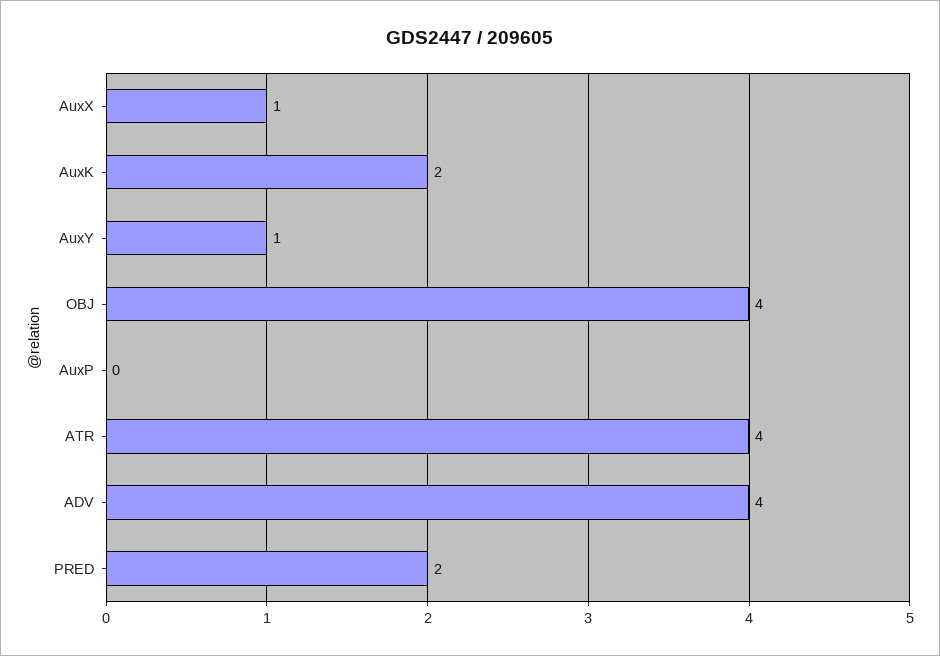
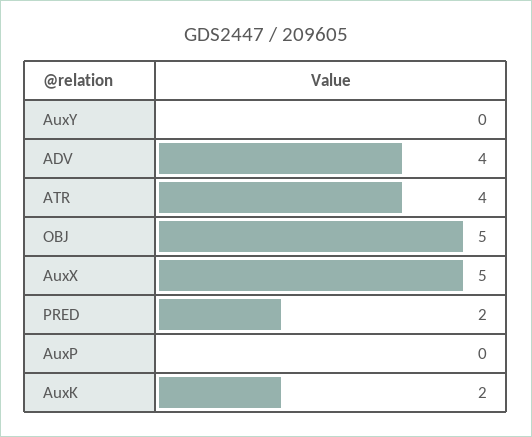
  {
-   "AuxX": 1,
+   "AuxX": 5,
    "AuxK": 2,
-   "AuxY": 1,
+   "AuxY": 0,
-   "OBJ": 4,
+   "OBJ": 5,
    "AuxP": 0,
    "ATR": 4,
    "ADV": 4,
    "PRED": 2
  }

